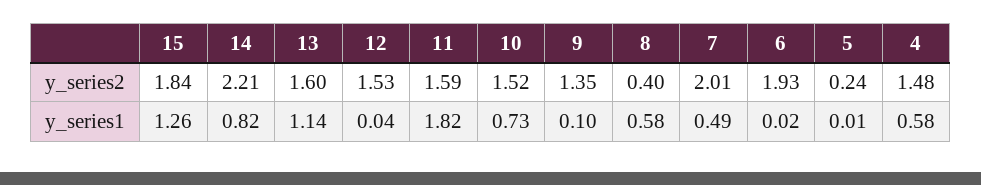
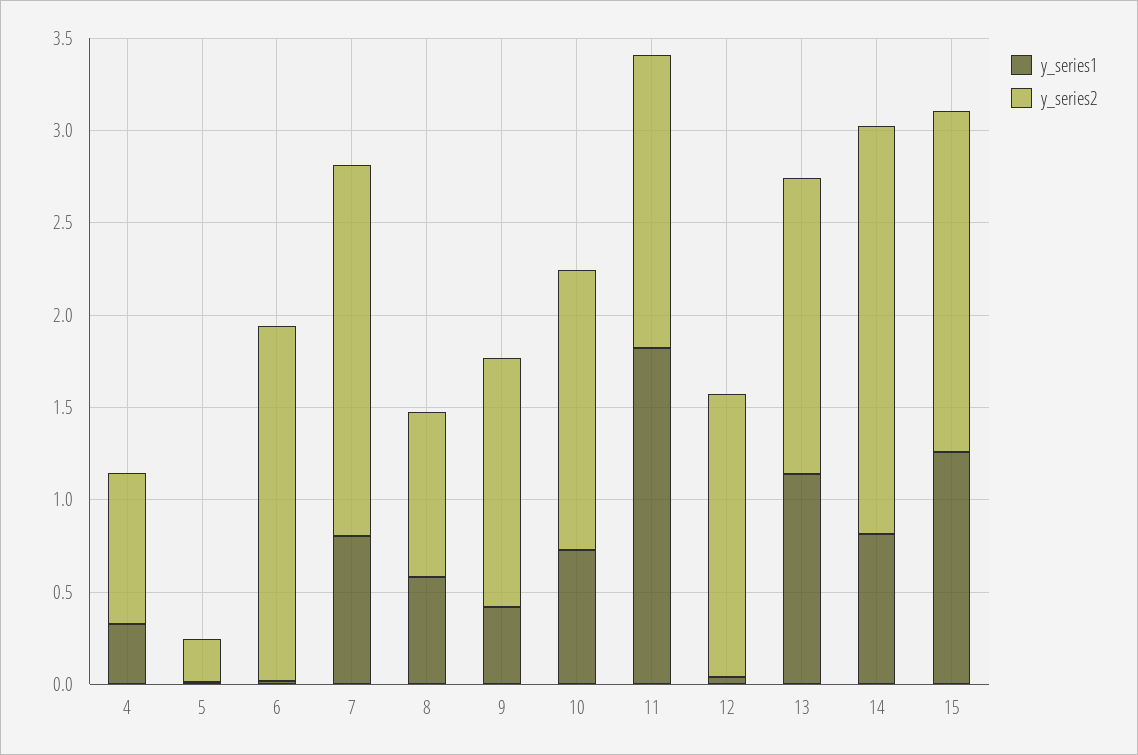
  {
    "y_series2": {
      "15": 1.84,
      "14": 2.21,
      "13": 1.6,
      "12": 1.53,
      "11": 1.59,
      "10": 1.52,
      "9": 1.35,
-     "8": 0.4,
+     "8": 0.9,
      "7": 2.01,
      "6": 1.93,
      "5": 0.24,
-     "4": 1.48
+     "4": 0.8
    },
    "y_series1": {
      "15": 1.26,
      "14": 0.82,
      "13": 1.14,
      "12": 0.04,
      "11": 1.82,
      "10": 0.73,
-     "9": 0.1,
+     "9": 0.4,
      "8": 0.58,
-     "7": 0.49,
+     "7": 0.8,
      "6": 0.02,
      "5": 0.01,
-     "4": 0.58
+     "4": 0.3
    }
  }

